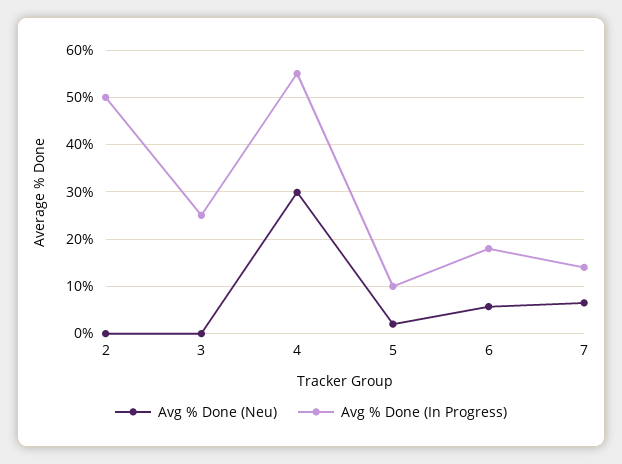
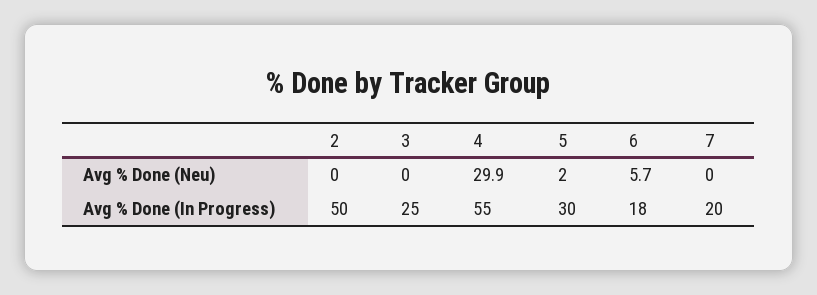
  {
    "Avg % Done (Neu)": {
      "2": 0,
      "3": 0,
      "4": 29.9,
      "5": 2,
      "6": 5.7,
-     "7": 6
+     "7": 0
    },
    "Avg % Done (In Progress)": {
      "2": 50,
      "3": 25,
      "4": 55,
-     "5": 10,
+     "5": 30,
      "6": 18,
-     "7": 14
+     "7": 20
    }
  }

